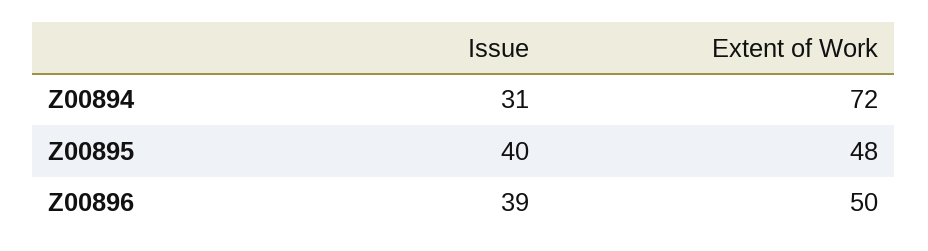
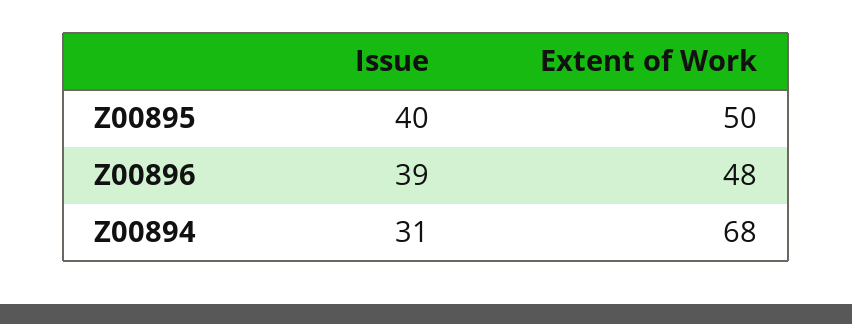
  {
    "Issue": {
      "Z00894": 31,
      "Z00895": 40,
      "Z00896": 39
    },
    "Extent of Work": {
-     "Z00894": 72,
+     "Z00894": 68,
-     "Z00895": 48,
+     "Z00895": 50,
-     "Z00896": 50
+     "Z00896": 48
    }
  }

